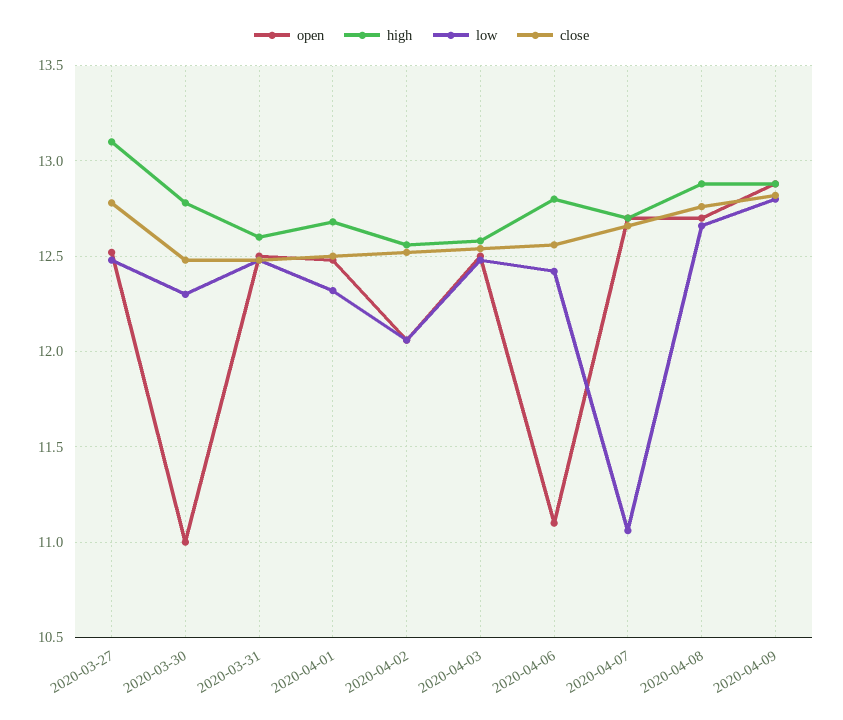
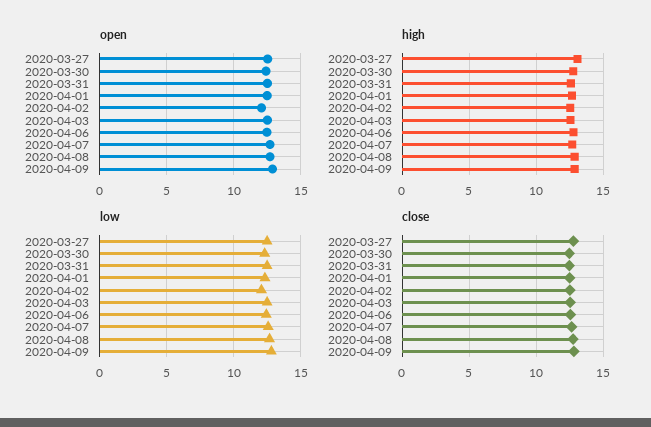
  {
    "open": {
      "2020-03-27": 12.5,
-     "2020-03-30": 11,
+     "2020-03-30": 12.5,
      "2020-03-31": 12.5,
      "2020-04-01": 12.5,
      "2020-04-02": 12.05,
      "2020-04-03": 12.5,
-     "2020-04-06": 11.1,
+     "2020-04-06": 12.5,
      "2020-04-07": 12.7,
      "2020-04-08": 12.7,
      "2020-04-09": 12.9
    },
    "high": {
      "2020-03-27": 13.1,
      "2020-03-30": 12.8,
      "2020-03-31": 12.6,
      "2020-04-01": 12.7,
      "2020-04-02": 12.55,
      "2020-04-03": 12.6,
      "2020-04-06": 12.8,
      "2020-04-07": 12.7,
      "2020-04-08": 12.9,
      "2020-04-09": 12.9
    },
    "low": {
      "2020-03-27": 12.5,
      "2020-03-30": 12.3,
      "2020-03-31": 12.5,
      "2020-04-01": 12.3,
      "2020-04-02": 12.05,
      "2020-04-03": 12.5,
      "2020-04-06": 12.4,
-     "2020-04-07": 11.05,
+     "2020-04-07": 12.5,
      "2020-04-08": 12.65,
      "2020-04-09": 12.8
    },
    "close": {
      "2020-03-27": 12.8,
      "2020-03-30": 12.5,
      "2020-03-31": 12.5,
      "2020-04-01": 12.5,
      "2020-04-02": 12.5,
      "2020-04-03": 12.55,
      "2020-04-06": 12.55,
      "2020-04-07": 12.65,
      "2020-04-08": 12.75,
      "2020-04-09": 12.8
    }
  }

